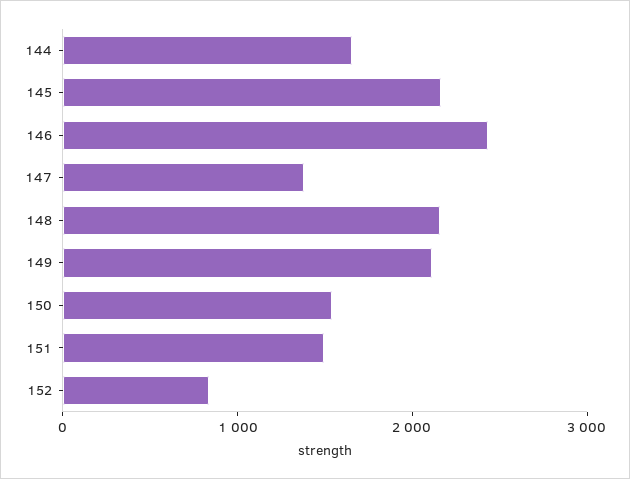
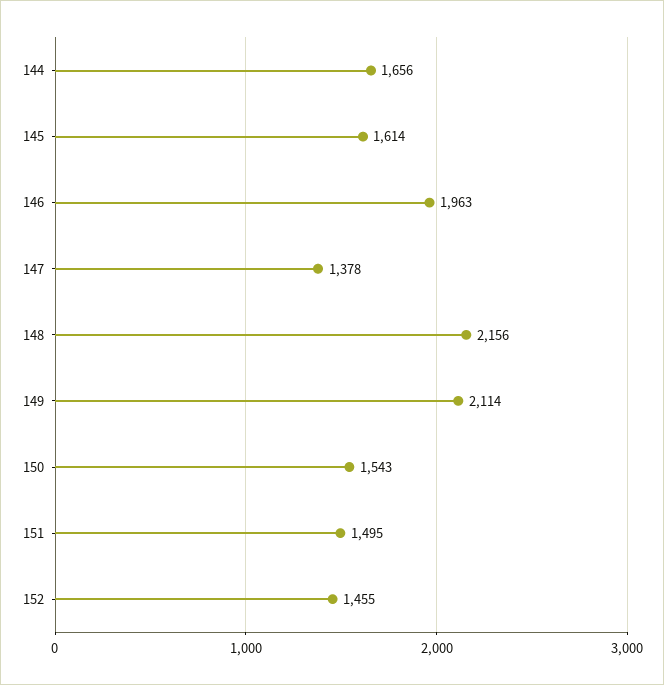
  {
    "144": 1656,
-   "145": 2200,
+   "145": 1614,
-   "146": 2400,
+   "146": 1963,
    "147": 1378,
    "148": 2156,
    "149": 2114,
    "150": 1543,
    "151": 1495,
-   "152": 800
+   "152": 1455
  }

